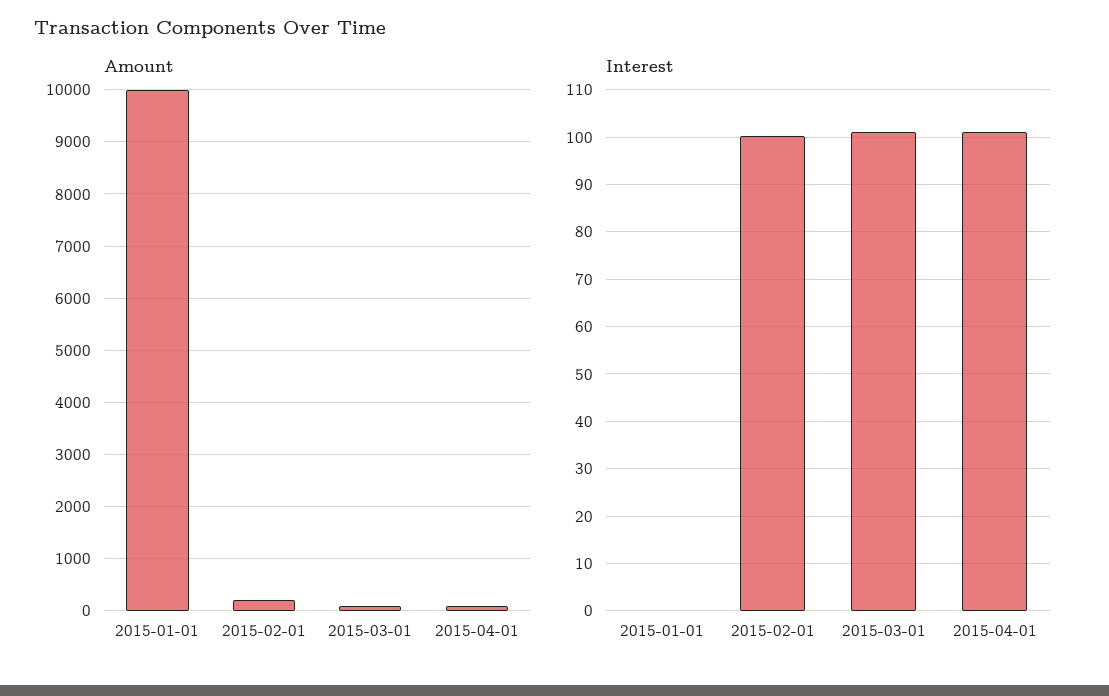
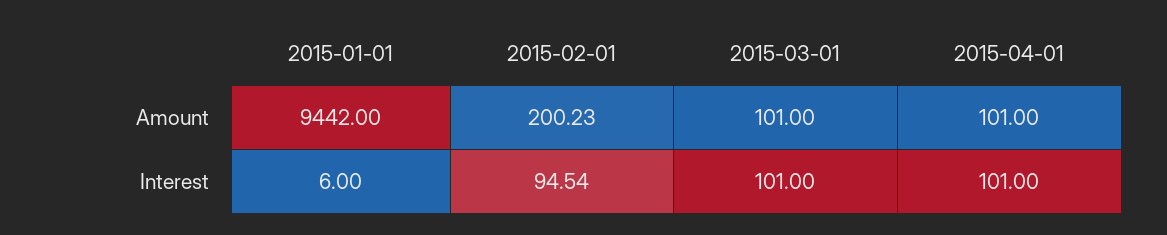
  {
    "Amount": {
-     "2015-01-01": 10000,
+     "2015-01-01": 9442,
      "2015-02-01": 200.23,
      "2015-03-01": 101,
      "2015-04-01": 101
    },
    "Interest": {
-     "2015-01-01": 0,
+     "2015-01-01": 6,
-     "2015-02-01": 100,
+     "2015-02-01": 94.54,
      "2015-03-01": 101,
      "2015-04-01": 101
    }
  }

